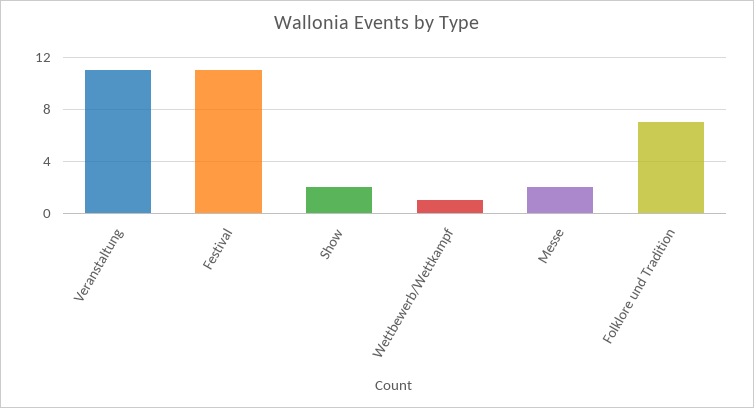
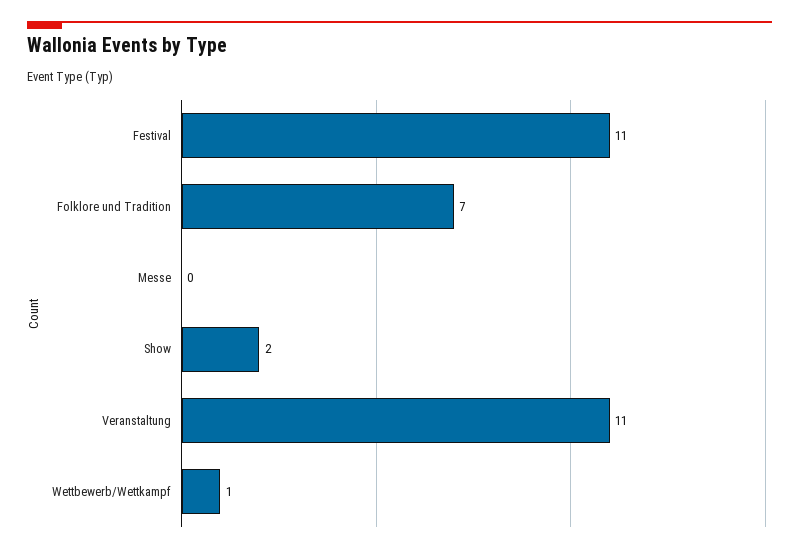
  {
    "Veranstaltung": 11,
    "Festival": 11,
    "Show": 2,
    "Wettbewerb/Wettkampf": 1,
-   "Messe": 2,
+   "Messe": 0,
    "Folklore und Tradition": 7
  }

